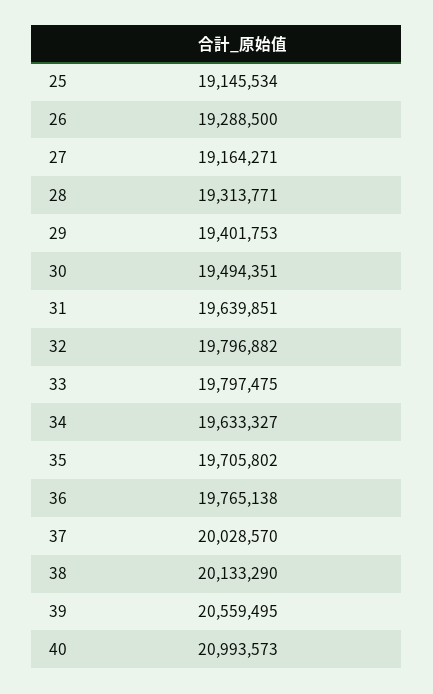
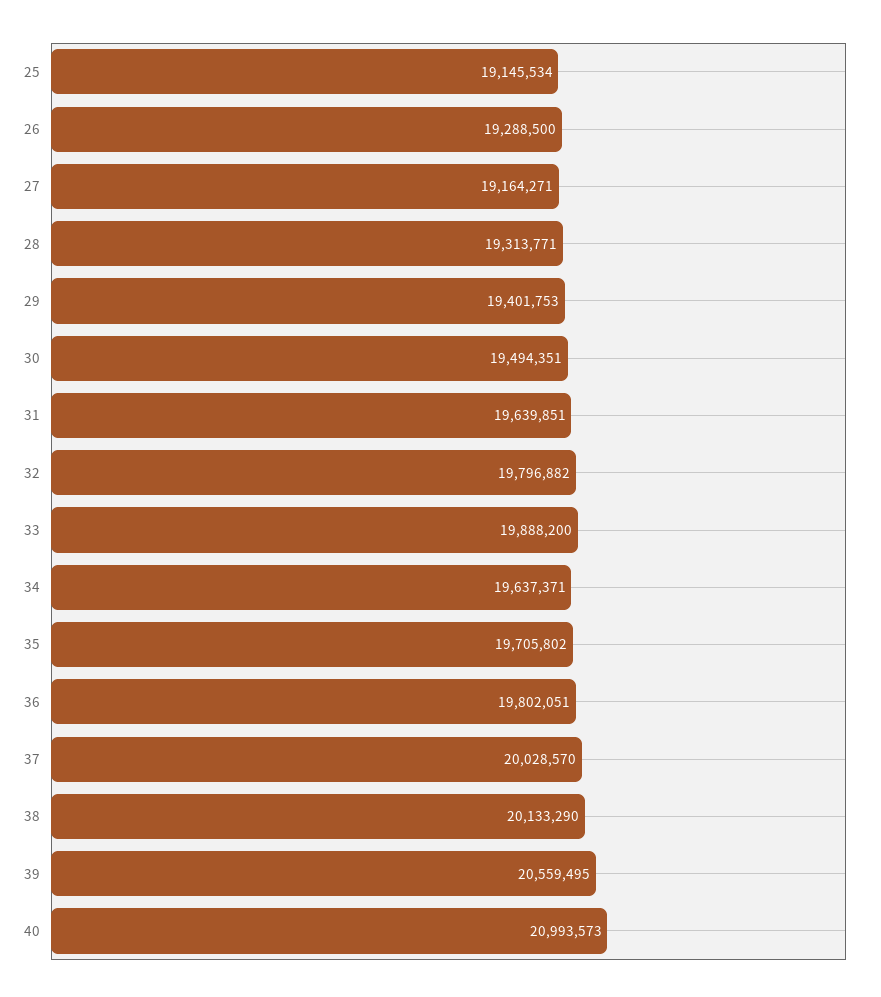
  {
    "25": 19145534,
    "26": 19288500,
    "27": 19164271,
    "28": 19313771,
    "29": 19401753,
    "30": 19494351,
    "31": 19639851,
    "32": 19796882,
-   "33": 19797475,
+   "33": 19888200,
-   "34": 19633327,
+   "34": 19637371,
    "35": 19705802,
-   "36": 19765138,
+   "36": 19802051,
    "37": 20028570,
    "38": 20133290,
    "39": 20559495,
    "40": 20993573
  }

